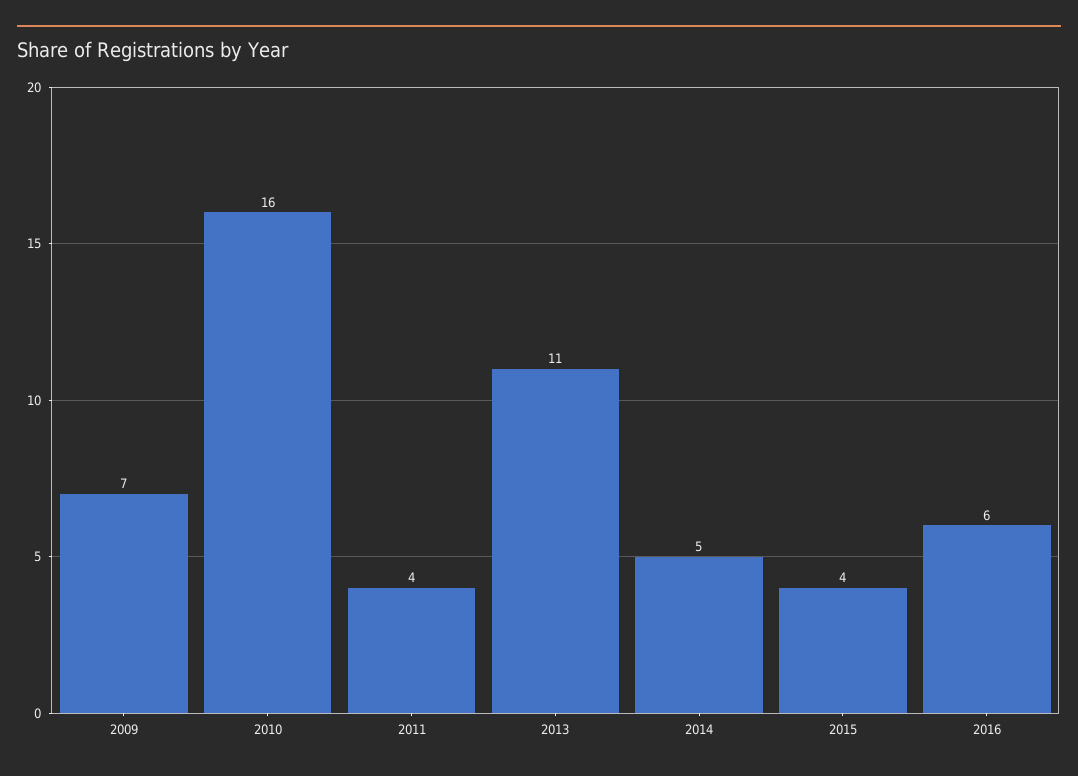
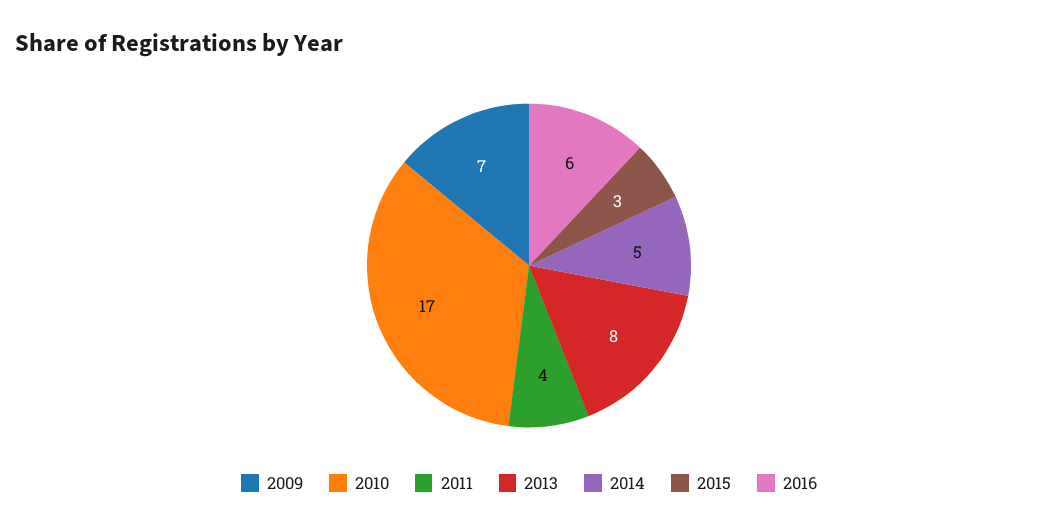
  {
    "2009": 7,
-   "2010": 16,
+   "2010": 17,
    "2011": 4,
-   "2013": 11,
+   "2013": 8,
    "2014": 5,
-   "2015": 4,
+   "2015": 3,
    "2016": 6
  }

